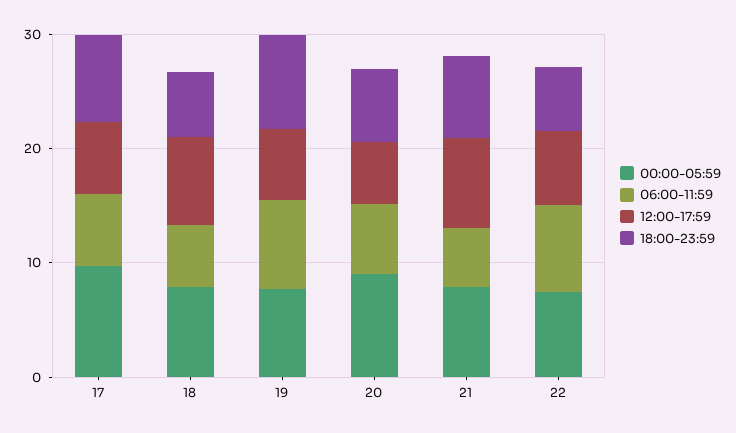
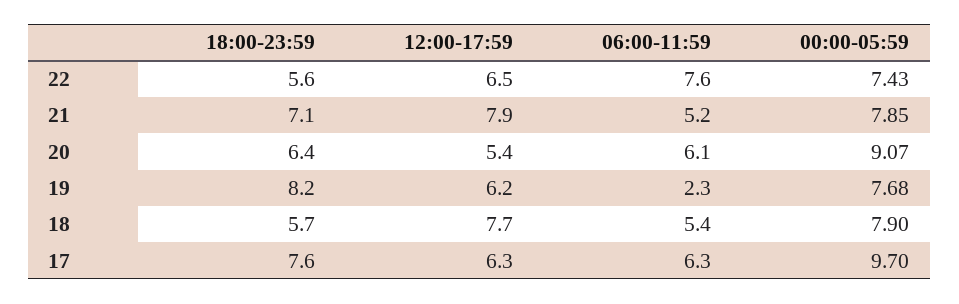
  {
    "00:00-05:59": {
      "17": 9.7,
      "18": 7.9,
      "19": 7.68,
      "20": 9.07,
      "21": 7.85,
      "22": 7.43
    },
    "06:00-11:59": {
      "17": 6.3,
      "18": 5.4,
-     "19": 8,
+     "19": 2.3,
      "20": 6.1,
      "21": 5.2,
      "22": 7.6
    },
    "12:00-17:59": {
      "17": 6.3,
      "18": 7.7,
      "19": 6.2,
      "20": 5.4,
      "21": 7.9,
      "22": 6.5
    },
    "18:00-23:59": {
      "17": 7.6,
      "18": 5.7,
      "19": 8.2,
      "20": 6.4,
      "21": 7.1,
      "22": 5.6
    }
  }

